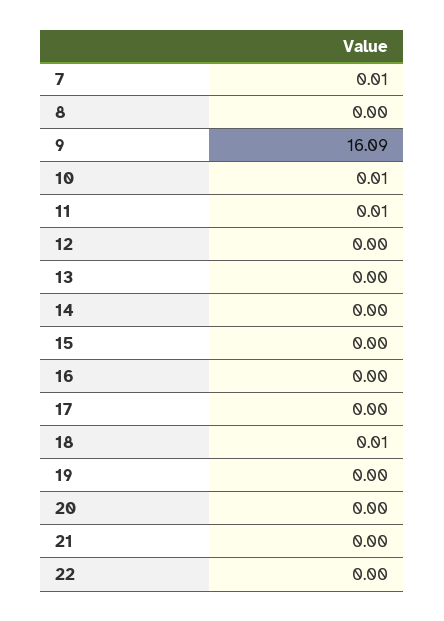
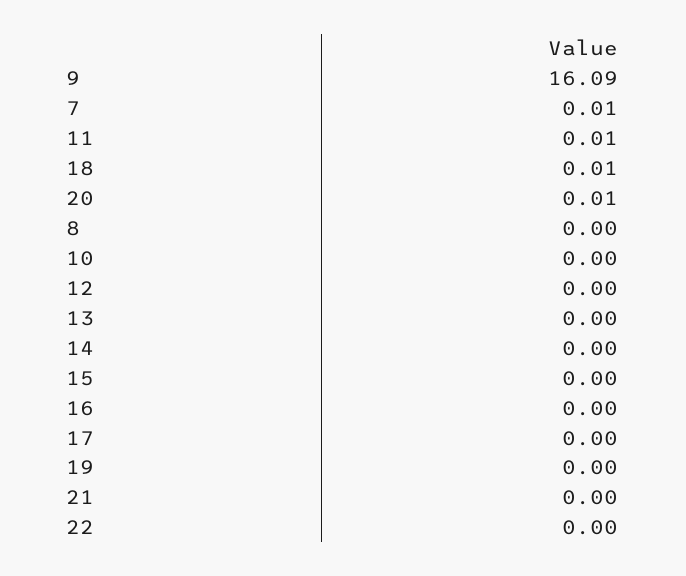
  {
    "7": 0.01,
    "8": 0,
    "9": 16.09,
-   "10": 0.01,
+   "10": 0,
    "11": 0.01,
    "12": 0,
    "13": 0,
    "14": 0,
    "15": 0,
    "16": 0,
    "17": 0,
    "18": 0.01,
    "19": 0,
-   "20": 0,
+   "20": 0.01,
    "21": 0,
    "22": 0
  }

